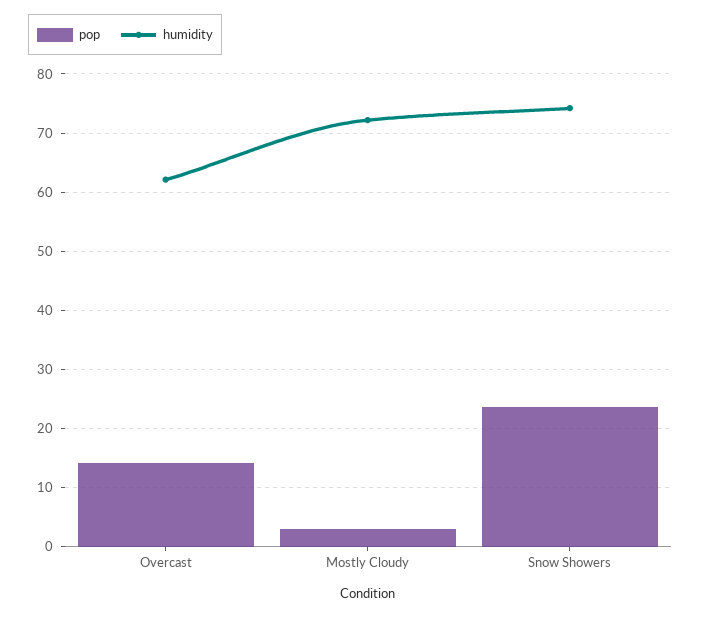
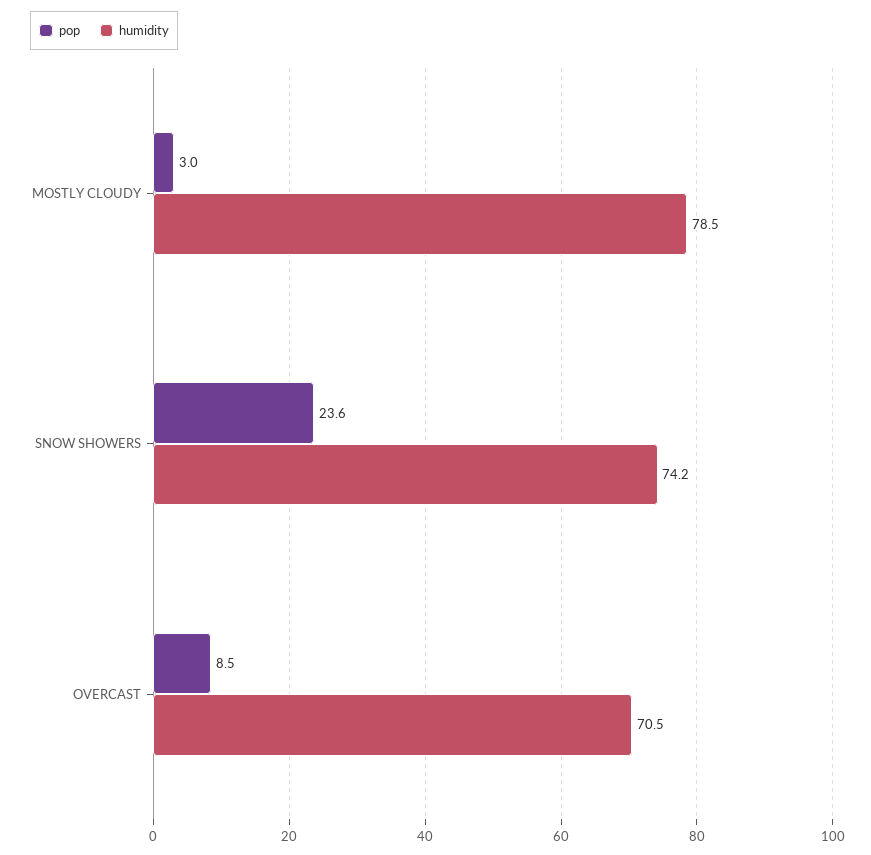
  {
    "pop": {
-     "Overcast": 14,
+     "Overcast": 8.5,
      "Mostly Cloudy": 3,
      "Snow Showers": 23.6
    },
    "humidity": {
-     "Overcast": 62,
+     "Overcast": 70.5,
-     "Mostly Cloudy": 72,
+     "Mostly Cloudy": 78.5,
      "Snow Showers": 74.2
    }
  }

